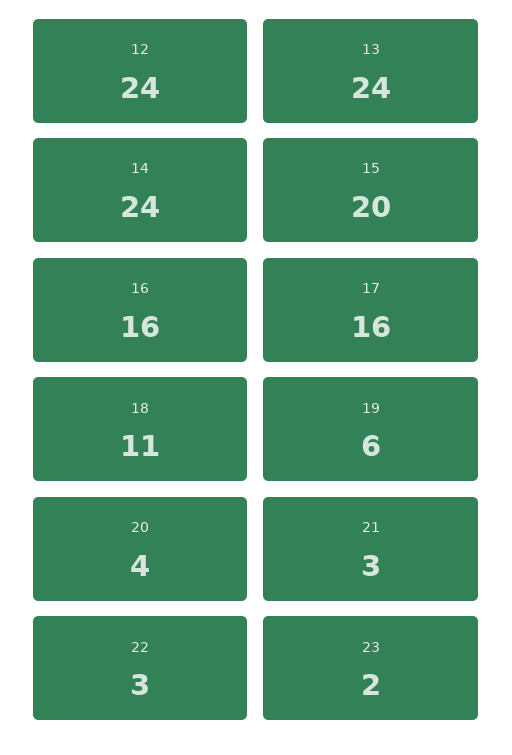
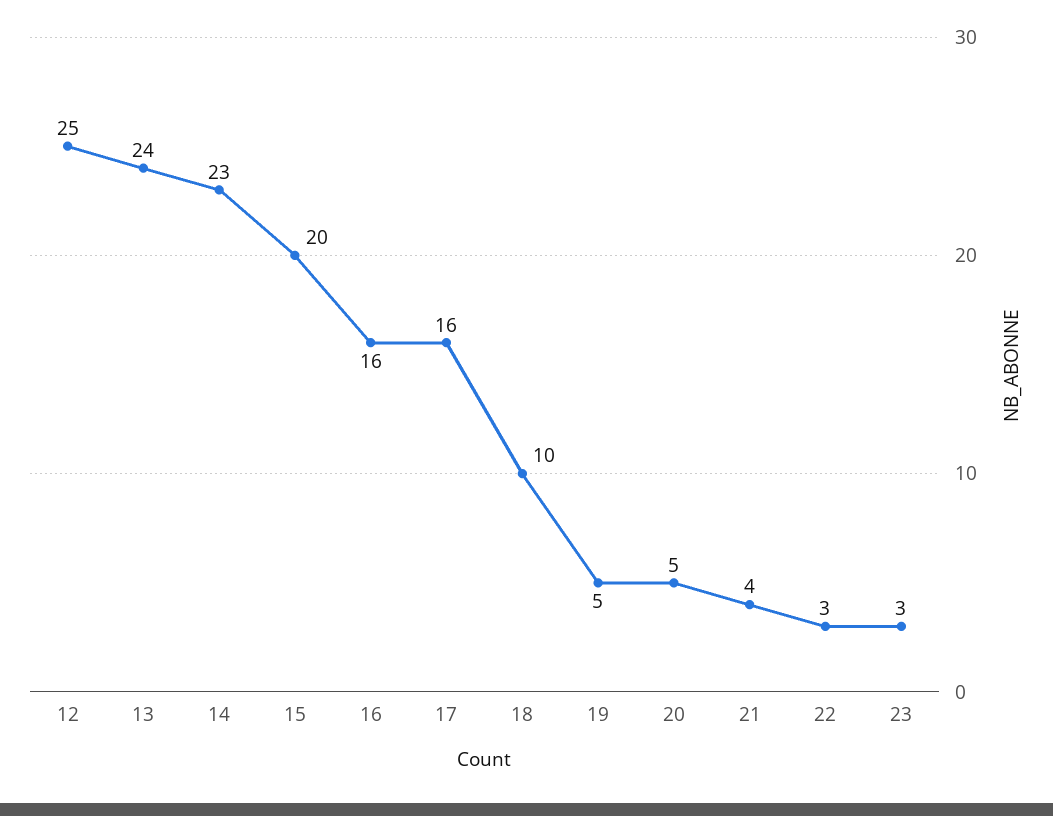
  {
-   "12": 24,
+   "12": 25,
    "13": 24,
-   "14": 24,
+   "14": 23,
    "15": 20,
    "16": 16,
    "17": 16,
-   "18": 11,
+   "18": 10,
-   "19": 6,
+   "19": 5,
-   "20": 4,
+   "20": 5,
-   "21": 3,
+   "21": 4,
    "22": 3,
-   "23": 2
+   "23": 3
  }

